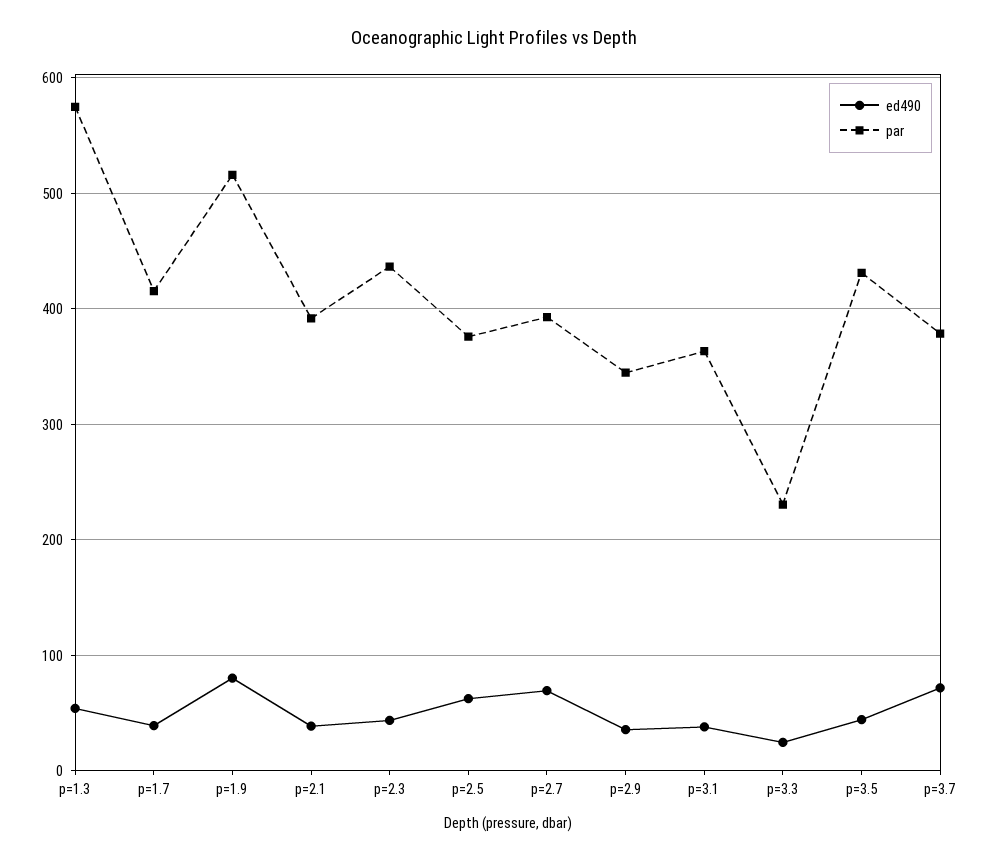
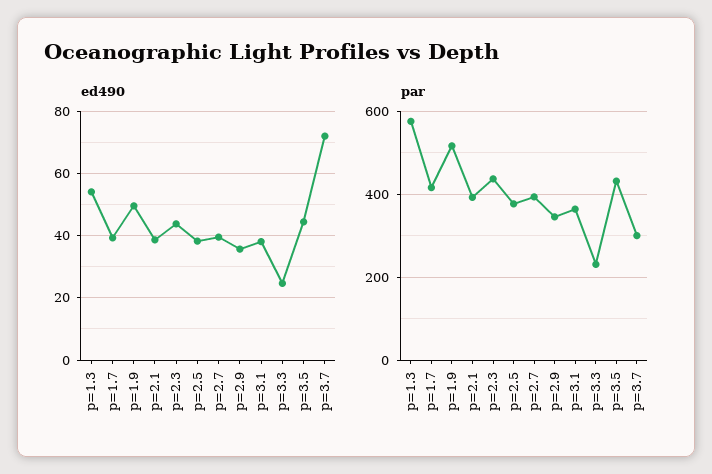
  {
    "ed490": {
      "p=1.3": 54,
      "p=1.7": 40,
-     "p=1.9": 80,
+     "p=1.9": 50,
      "p=2.1": 38,
      "p=2.3": 44,
-     "p=2.5": 60,
+     "p=2.5": 38,
-     "p=2.7": 70,
+     "p=2.7": 40,
      "p=2.9": 36,
      "p=3.1": 38,
      "p=3.3": 24,
      "p=3.5": 44,
      "p=3.7": 72
    },
    "par": {
      "p=1.3": 570,
      "p=1.7": 420,
      "p=1.9": 520,
      "p=2.1": 390,
      "p=2.3": 440,
      "p=2.5": 380,
      "p=2.7": 390,
      "p=2.9": 340,
      "p=3.1": 360,
      "p=3.3": 230,
      "p=3.5": 430,
-     "p=3.7": 380
+     "p=3.7": 300
    }
  }

